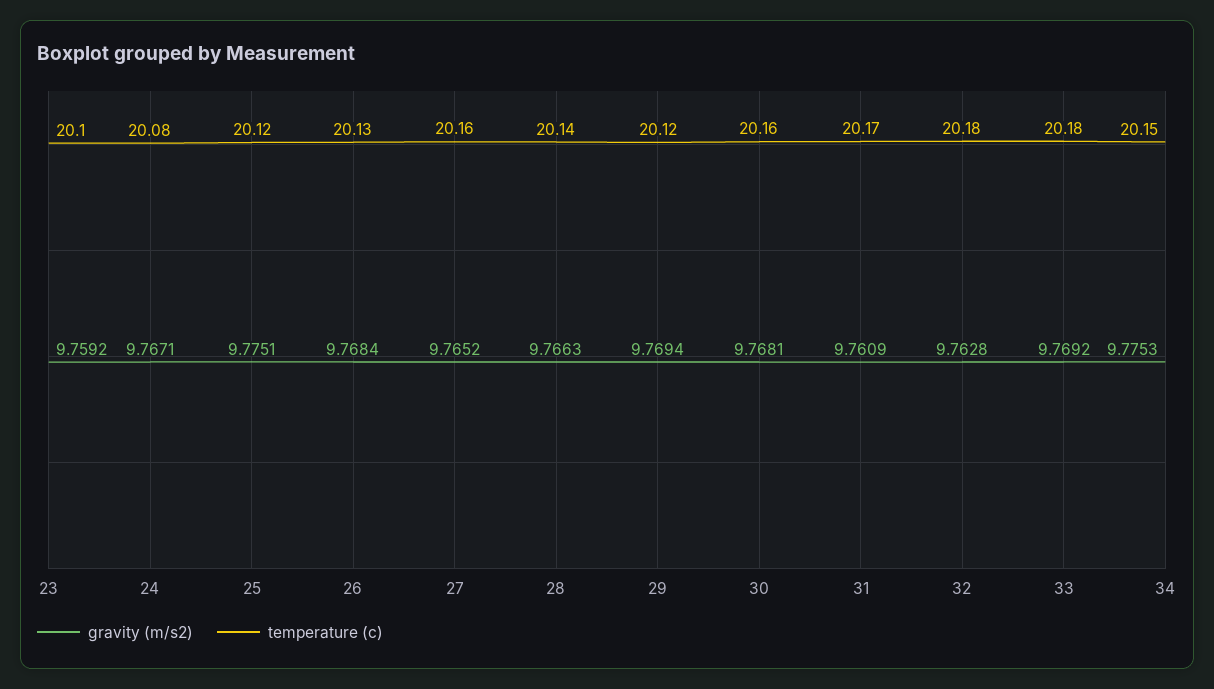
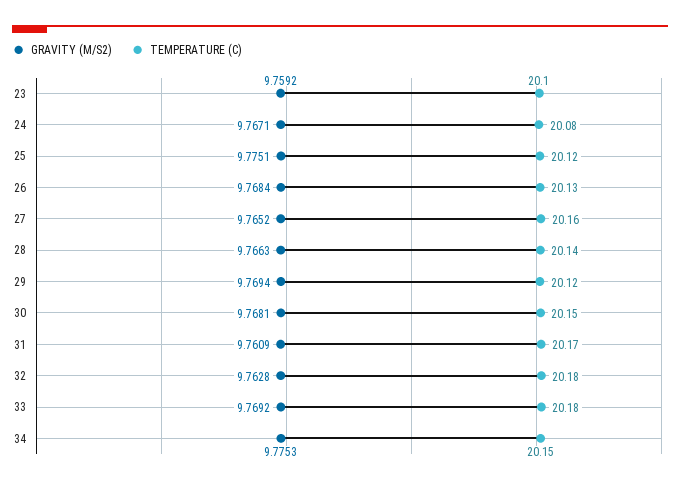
  {
    "gravity (m/s2)": {
      "23": 9.7592,
      "24": 9.7671,
      "25": 9.7751,
      "26": 9.7684,
      "27": 9.7652,
      "28": 9.7663,
      "29": 9.7694,
      "30": 9.7681,
      "31": 9.7609,
      "32": 9.7628,
      "33": 9.7692,
      "34": 9.7753
    },
    "temperature (c)": {
      "23": 20.1,
      "24": 20.08,
      "25": 20.12,
      "26": 20.13,
      "27": 20.16,
      "28": 20.14,
      "29": 20.12,
-     "30": 20.16,
+     "30": 20.15,
      "31": 20.17,
      "32": 20.18,
      "33": 20.18,
      "34": 20.15
    }
  }

